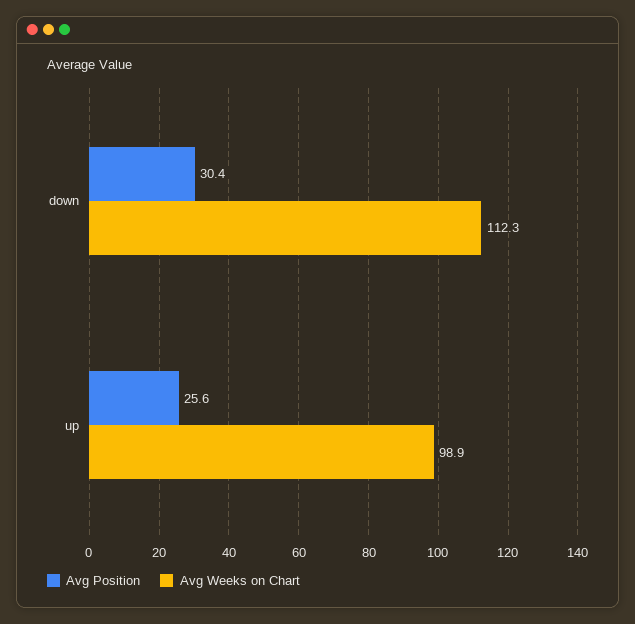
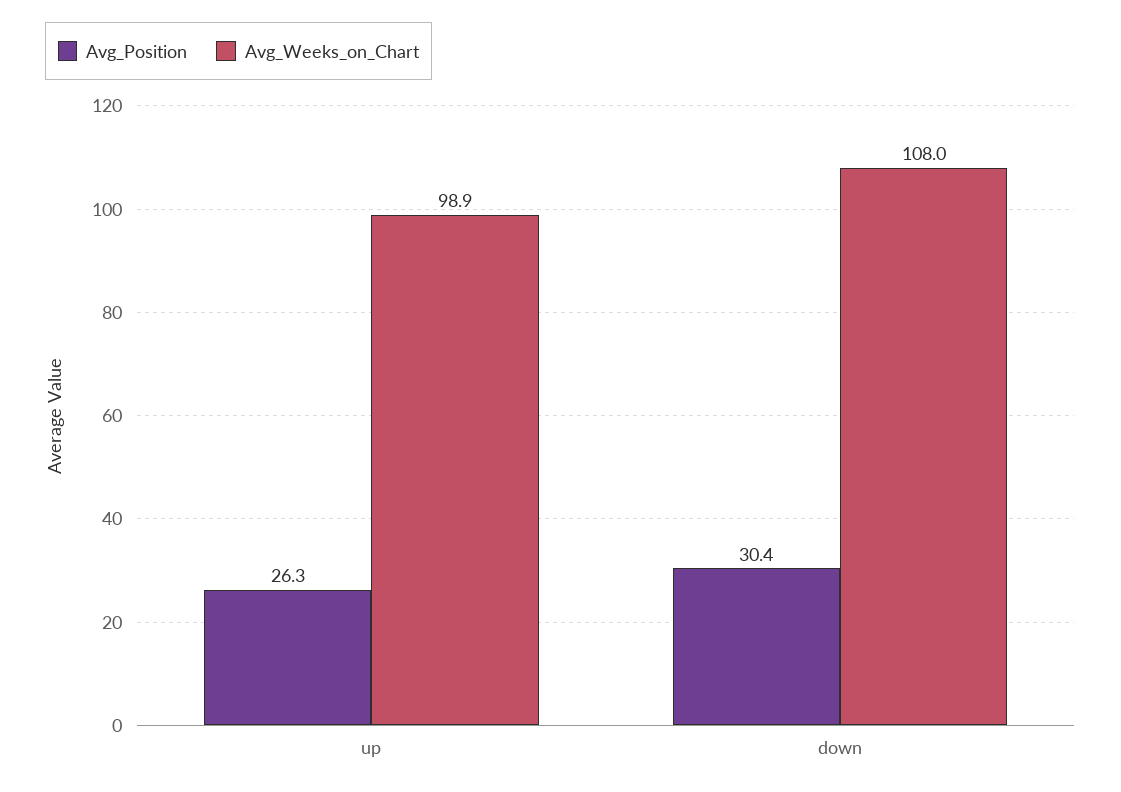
  {
    "Avg Position": {
      "down": 30.4,
-     "up": 25.6
+     "up": 26.3
    },
    "Avg Weeks on Chart": {
-     "down": 112.3,
+     "down": 108,
      "up": 98.9
    }
  }

